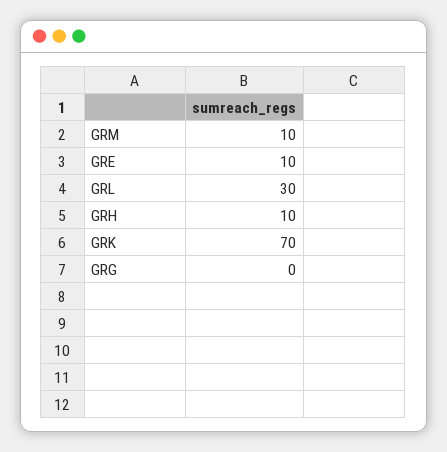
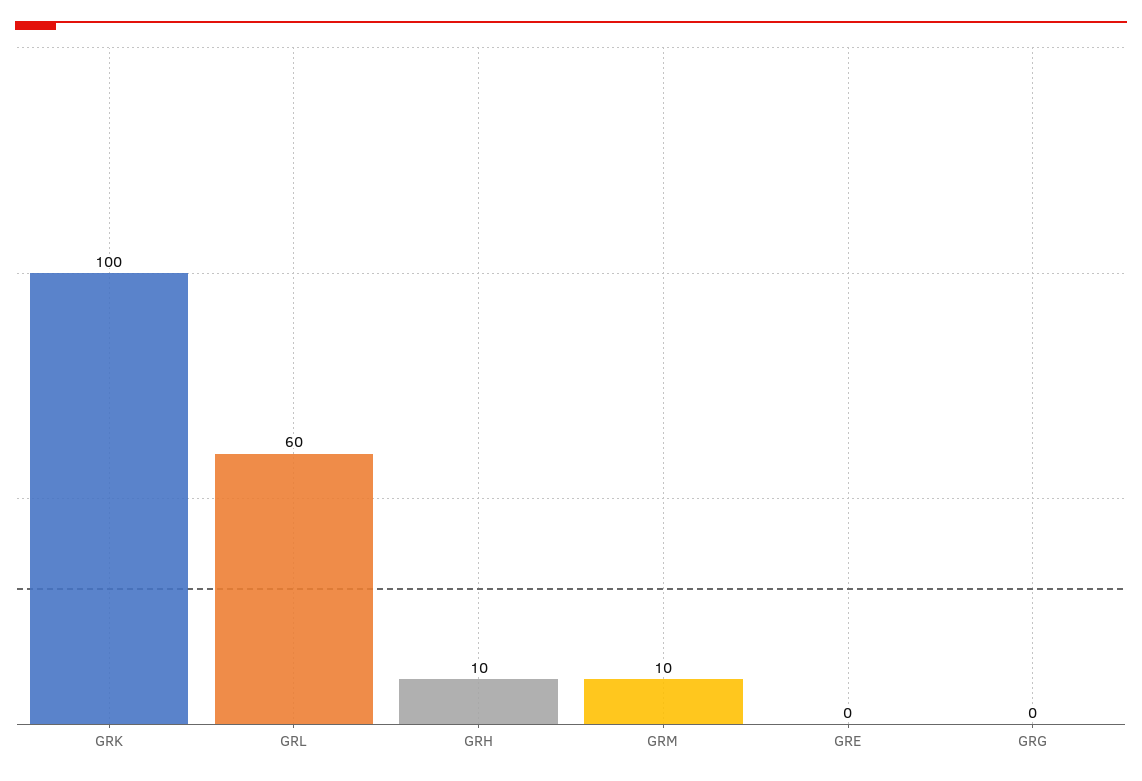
  {
    "GRM": 10,
-   "GRE": 10,
+   "GRE": 0,
-   "GRL": 30,
+   "GRL": 60,
    "GRH": 10,
-   "GRK": 70,
+   "GRK": 100,
    "GRG": 0
  }

